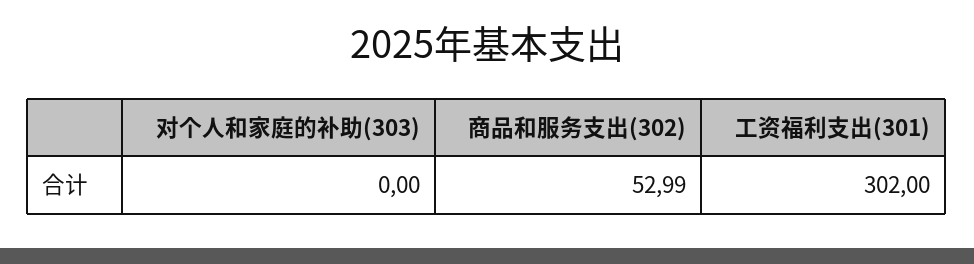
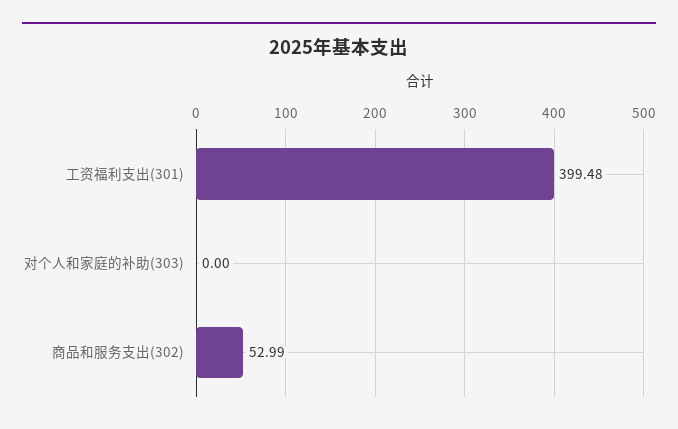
  {
    "对个人和家庭的补助(303)": 0,
    "商品和服务支出(302)": 52.99,
-   "工资福利支出(301)": 302
+   "工资福利支出(301)": 399.48
  }

